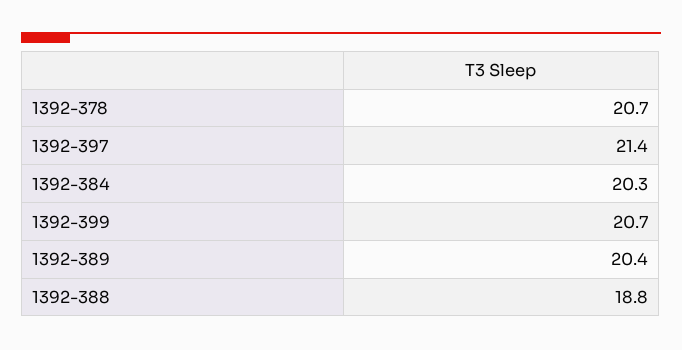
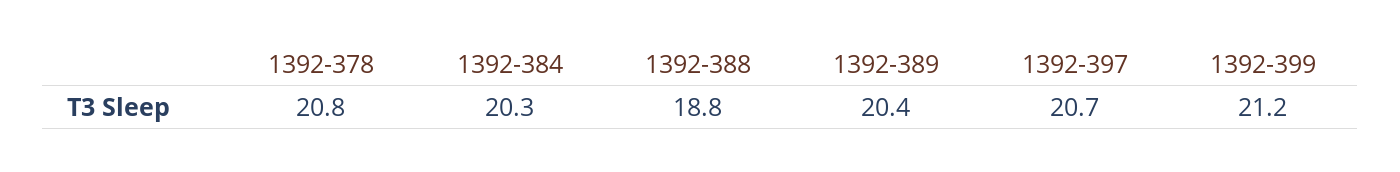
  {
-   "1392-378": 20.7,
+   "1392-378": 20.8,
-   "1392-397": 21.4,
+   "1392-397": 20.7,
    "1392-384": 20.3,
-   "1392-399": 20.7,
+   "1392-399": 21.2,
    "1392-389": 20.4,
    "1392-388": 18.8
  }

